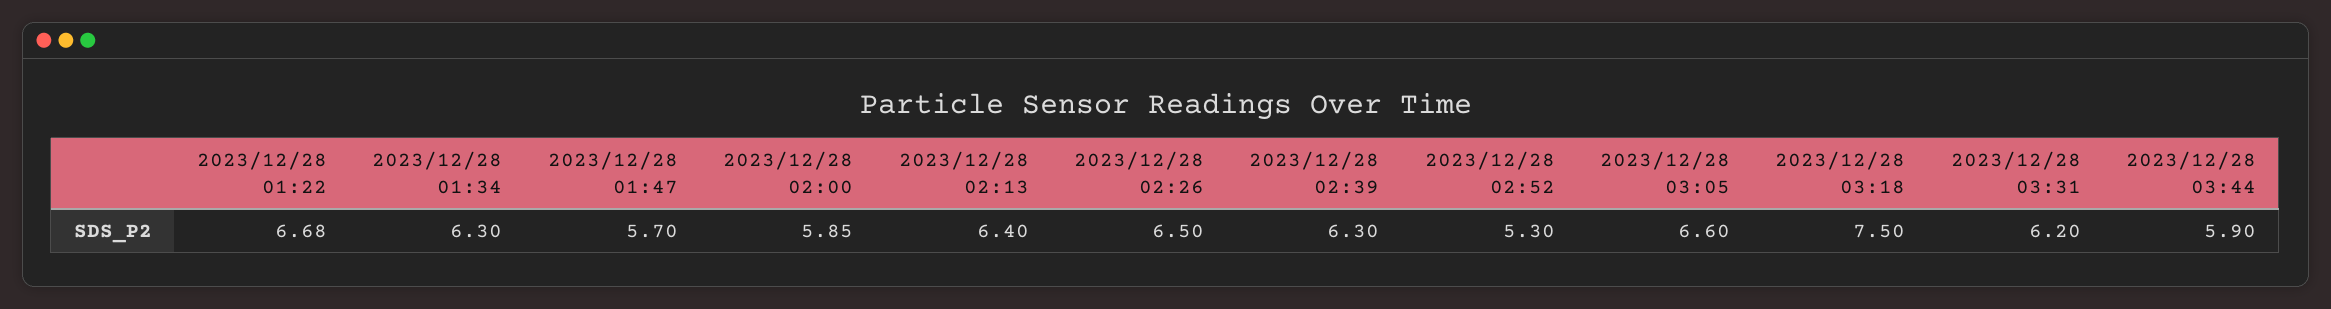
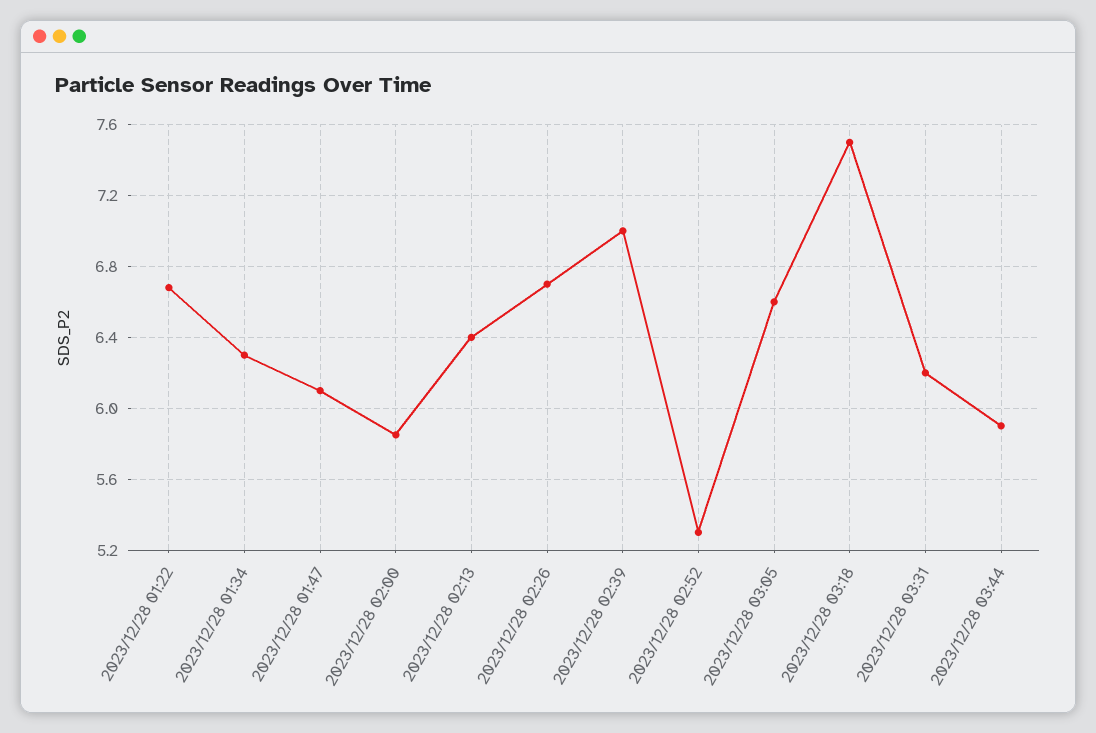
  {
    "2023/12/28 01:22": 6.68,
    "2023/12/28 01:34": 6.3,
-   "2023/12/28 01:47": 5.7,
+   "2023/12/28 01:47": 6.1,
    "2023/12/28 02:00": 5.85,
    "2023/12/28 02:13": 6.4,
-   "2023/12/28 02:26": 6.5,
+   "2023/12/28 02:26": 6.7,
-   "2023/12/28 02:39": 6.3,
+   "2023/12/28 02:39": 7,
    "2023/12/28 02:52": 5.3,
    "2023/12/28 03:05": 6.6,
    "2023/12/28 03:18": 7.5,
    "2023/12/28 03:31": 6.2,
    "2023/12/28 03:44": 5.9
  }

